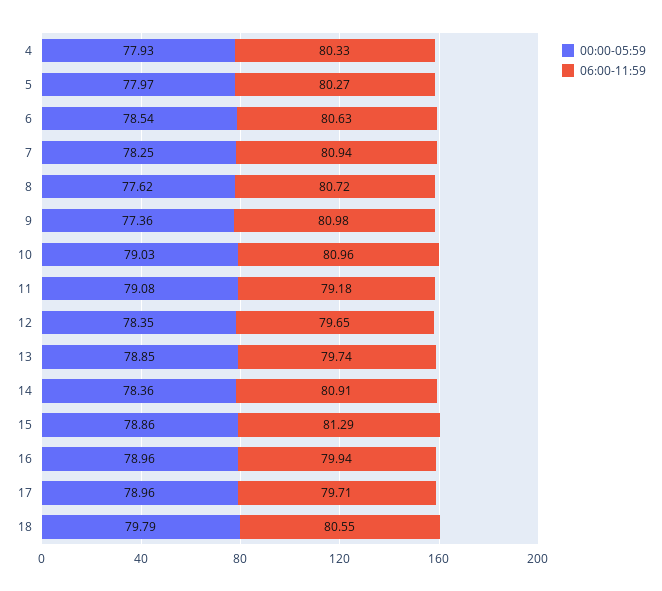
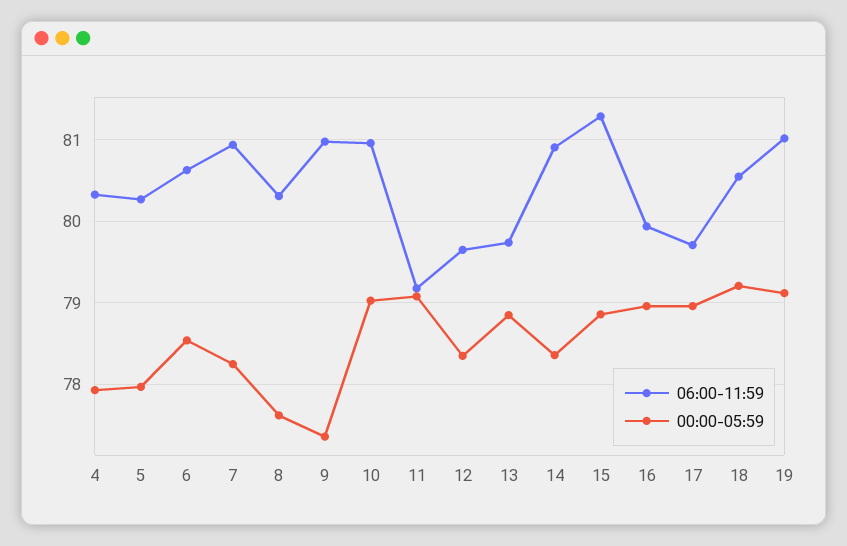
  {
    "00:00-05:59": {
      "4": 77.93,
      "5": 77.97,
      "6": 78.54,
      "7": 78.25,
      "8": 77.62,
      "9": 77.36,
      "10": 79.03,
      "11": 79.08,
      "12": 78.35,
      "13": 78.85,
      "14": 78.36,
      "15": 78.86,
      "16": 78.96,
      "17": 78.96,
-     "18": 79.79
+     "18": 79.2,
+     "19": 79.1
    },
    "06:00-11:59": {
      "4": 80.33,
      "5": 80.27,
      "6": 80.63,
      "7": 80.94,
-     "8": 80.72,
+     "8": 80.3,
      "9": 80.98,
      "10": 80.96,
      "11": 79.18,
      "12": 79.65,
      "13": 79.74,
      "14": 80.91,
      "15": 81.29,
      "16": 79.94,
      "17": 79.71,
-     "18": 80.55
+     "18": 80.55,
+     "19": 81
    }
  }

